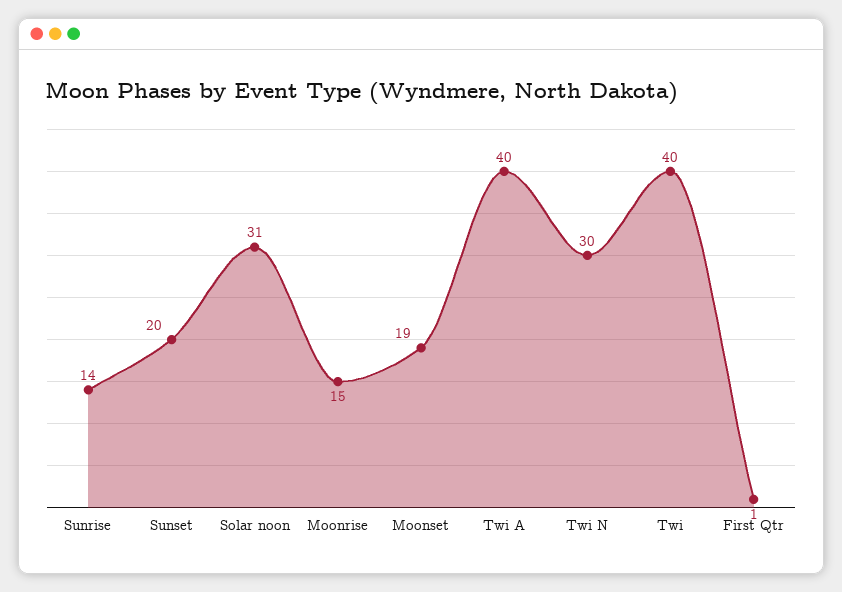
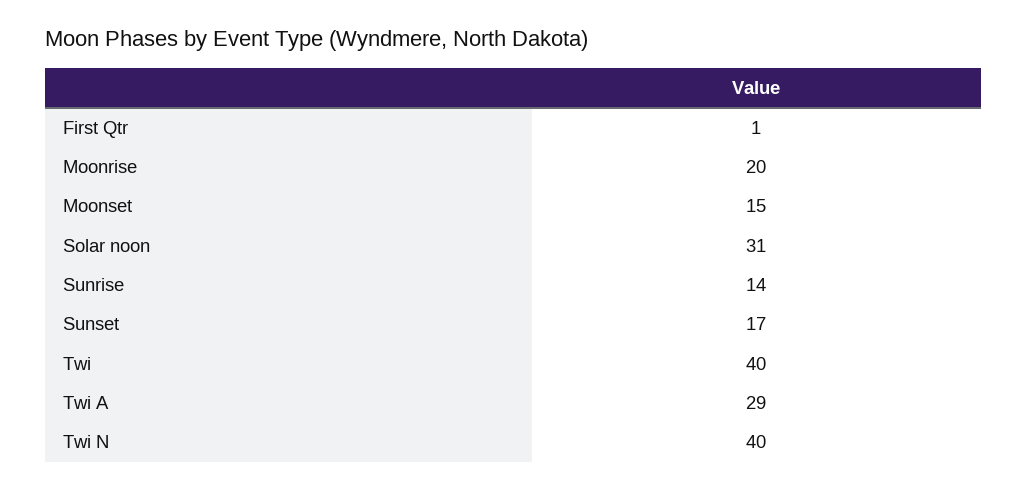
  {
    "Sunrise": 14,
-   "Sunset": 20,
+   "Sunset": 17,
    "Solar noon": 31,
-   "Moonrise": 15,
+   "Moonrise": 20,
-   "Moonset": 19,
+   "Moonset": 15,
-   "Twi A": 40,
+   "Twi A": 29,
-   "Twi N": 30,
+   "Twi N": 40,
    "Twi": 40,
    "First Qtr": 1
  }

